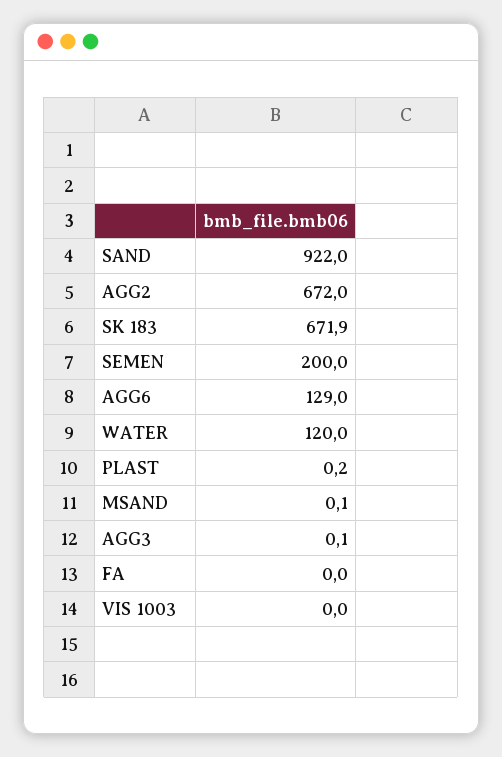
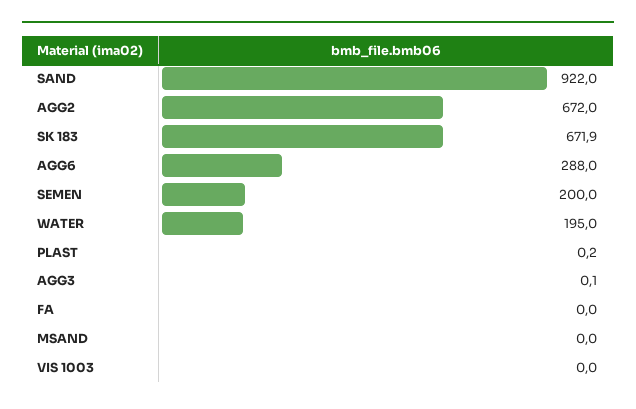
  {
    "SAND": 922,
    "AGG2": 672,
    "SK 183": 671.9,
    "SEMEN": 200,
-   "AGG6": 129,
+   "AGG6": 288,
-   "WATER": 120,
+   "WATER": 195,
    "PLAST": 0.2,
-   "MSAND": 0.1,
+   "MSAND": 0,
    "AGG3": 0.1,
    "FA": 0,
    "VIS 1003": 0
  }

